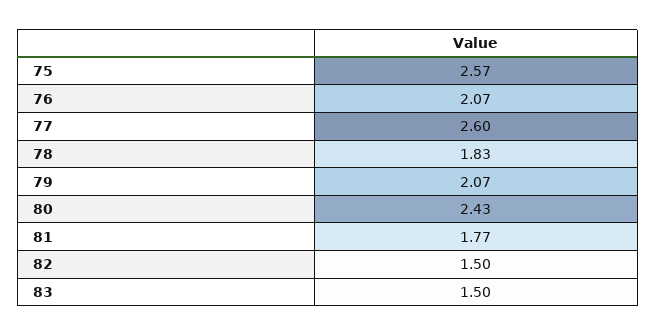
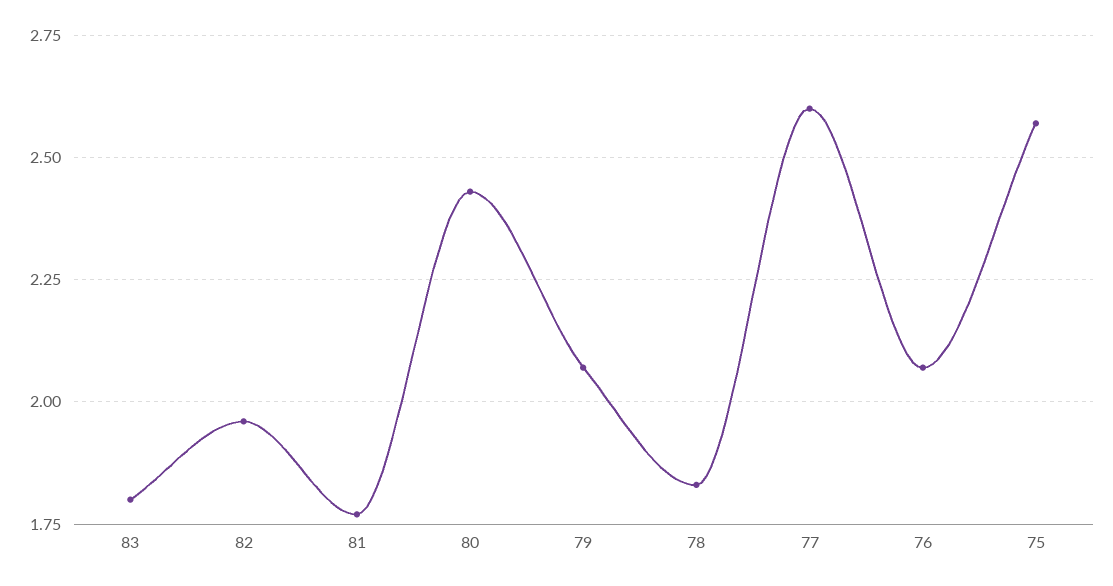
  {
    "75": 2.57,
    "76": 2.07,
    "77": 2.6,
    "78": 1.83,
    "79": 2.07,
    "80": 2.43,
    "81": 1.77,
-   "82": 1.5,
+   "82": 1.95,
-   "83": 1.5
+   "83": 1.8
  }

